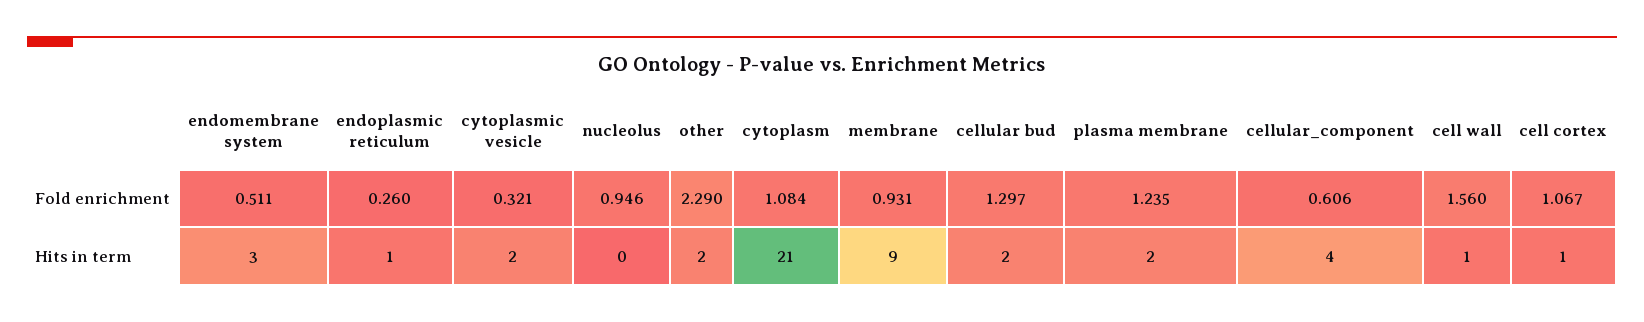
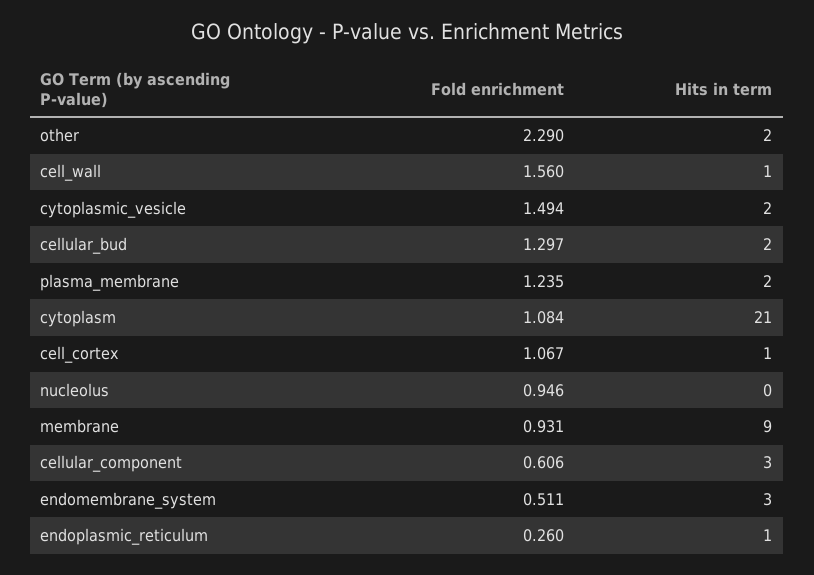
  {
    "endomembrane system": {
      "Fold enrichment": 0.511,
      "Hits in term": 3
    },
    "endoplasmic reticulum": {
      "Fold enrichment": 0.26,
      "Hits in term": 1
    },
    "cytoplasmic vesicle": {
-     "Fold enrichment": 0.321,
+     "Fold enrichment": 1.494,
      "Hits in term": 2
    },
    "nucleolus": {
      "Fold enrichment": 0.946,
      "Hits in term": 0
    },
    "other": {
      "Fold enrichment": 2.29,
      "Hits in term": 2
    },
    "cytoplasm": {
      "Fold enrichment": 1.084,
      "Hits in term": 21
    },
    "membrane": {
      "Fold enrichment": 0.931,
      "Hits in term": 9
    },
    "cellular bud": {
      "Fold enrichment": 1.297,
      "Hits in term": 2
    },
    "plasma membrane": {
      "Fold enrichment": 1.235,
      "Hits in term": 2
    },
    "cellular_component": {
      "Fold enrichment": 0.606,
-     "Hits in term": 4
+     "Hits in term": 3
    },
    "cell wall": {
      "Fold enrichment": 1.56,
      "Hits in term": 1
    },
    "cell cortex": {
      "Fold enrichment": 1.067,
      "Hits in term": 1
    }
  }

